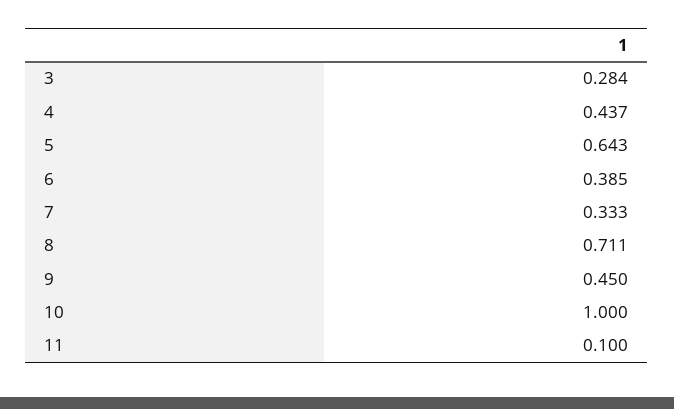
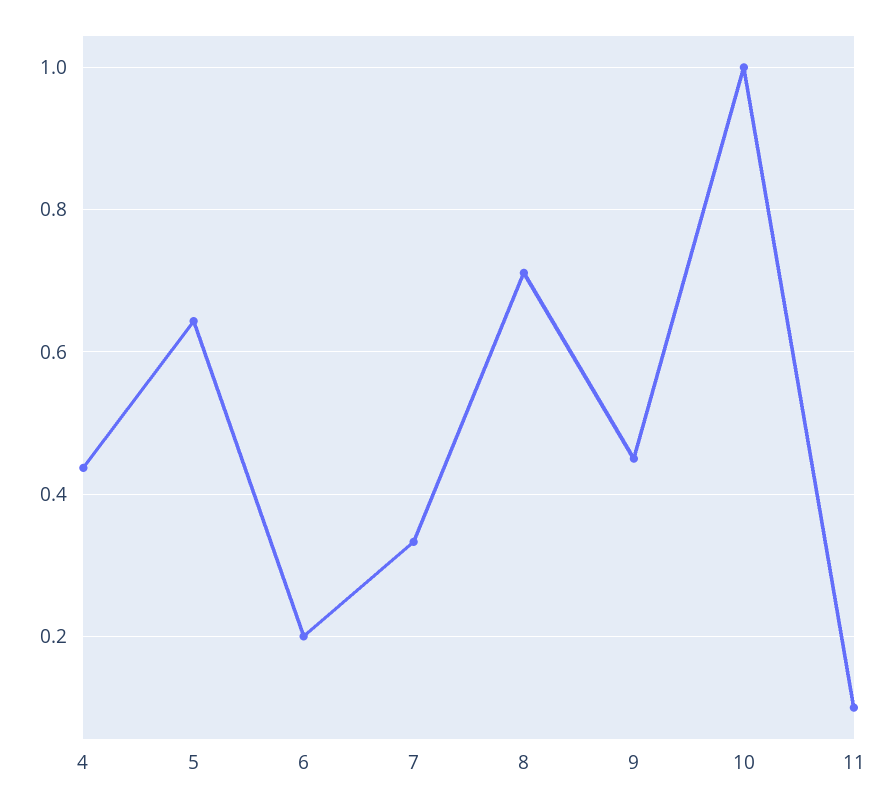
  {
-   "3": 0.284,
    "4": 0.437,
    "5": 0.643,
-   "6": 0.385,
+   "6": 0.2,
    "7": 0.333,
    "8": 0.711,
    "9": 0.45,
    "10": 1,
    "11": 0.1
  }

